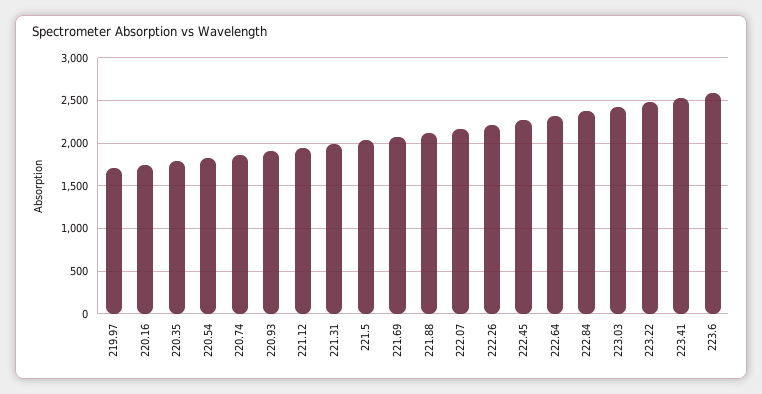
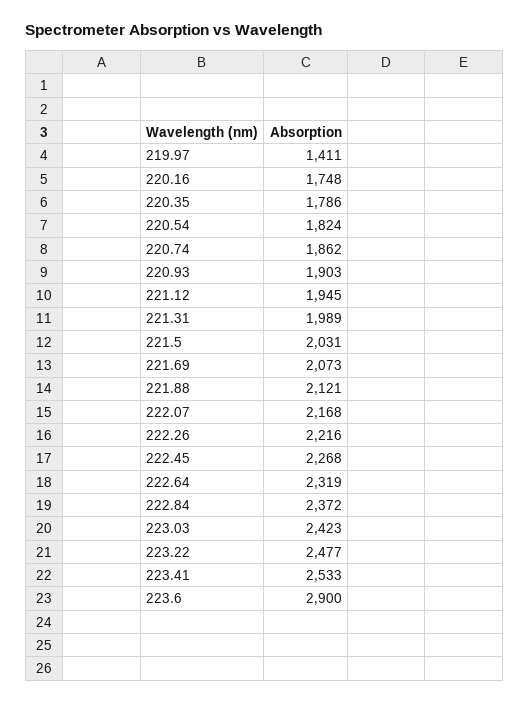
  {
-   "219.97": 1700,
+   "219.97": 1411,
    "220.16": 1748,
    "220.35": 1786,
    "220.54": 1824,
    "220.74": 1862,
    "220.93": 1903,
    "221.12": 1945,
    "221.31": 1989,
    "221.5": 2031,
    "221.69": 2073,
    "221.88": 2121,
    "222.07": 2168,
    "222.26": 2216,
    "222.45": 2268,
    "222.64": 2319,
    "222.84": 2372,
    "223.03": 2423,
    "223.22": 2477,
    "223.41": 2533,
-   "223.6": 2600
+   "223.6": 2900
  }

